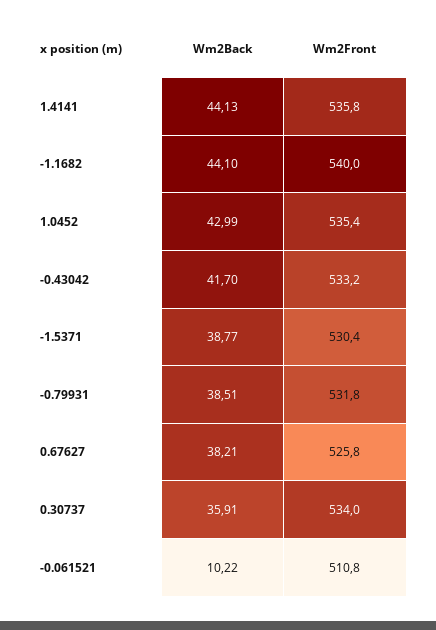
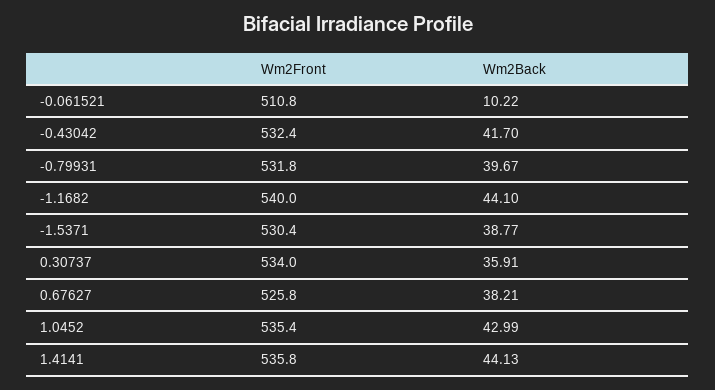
  {
    "Wm2Back": {
      "1.4141": 44.13,
      "-1.1682": 44.1,
      "1.0452": 42.99,
      "-0.43042": 41.7,
      "-1.5371": 38.77,
-     "-0.79931": 38.51,
+     "-0.79931": 39.67,
      "0.67627": 38.21,
      "0.30737": 35.91,
      "-0.061521": 10.22
    },
    "Wm2Front": {
      "1.4141": 535.8,
      "-1.1682": 540,
      "1.0452": 535.4,
-     "-0.43042": 533.2,
+     "-0.43042": 532.4,
      "-1.5371": 530.4,
      "-0.79931": 531.8,
      "0.67627": 525.8,
      "0.30737": 534,
      "-0.061521": 510.8
    }
  }

